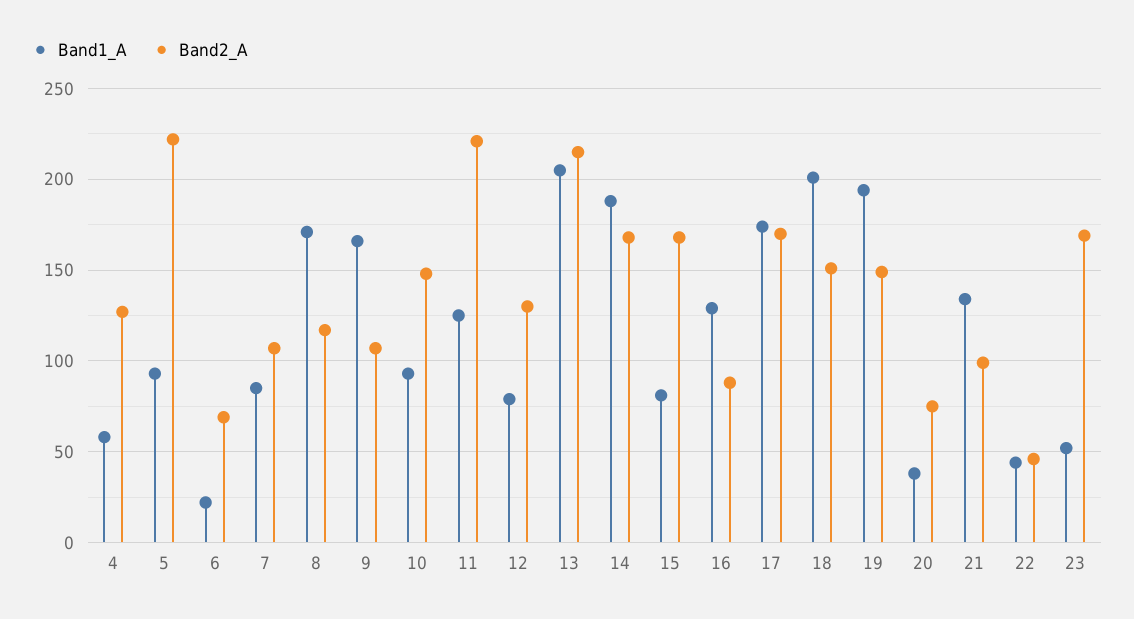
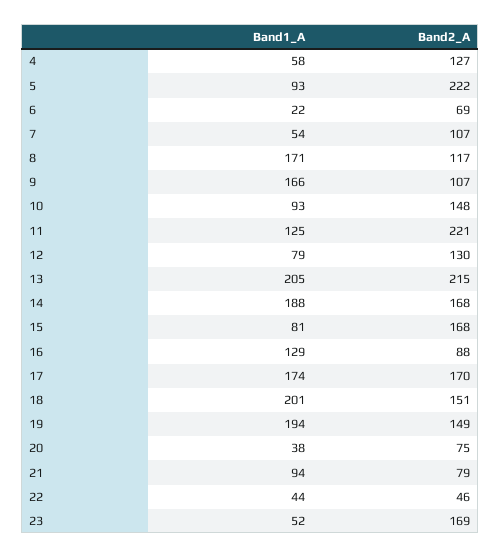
  {
    "Band1_A": {
      "4": 58,
      "5": 93,
      "6": 22,
-     "7": 85,
+     "7": 54,
      "8": 171,
      "9": 166,
      "10": 93,
      "11": 125,
      "12": 79,
      "13": 205,
      "14": 188,
      "15": 81,
      "16": 129,
      "17": 174,
      "18": 201,
      "19": 194,
      "20": 38,
-     "21": 135,
+     "21": 94,
      "22": 44,
      "23": 52
    },
    "Band2_A": {
      "4": 127,
      "5": 222,
      "6": 69,
      "7": 107,
      "8": 117,
      "9": 107,
      "10": 148,
      "11": 221,
      "12": 130,
      "13": 215,
      "14": 168,
      "15": 168,
      "16": 88,
      "17": 170,
      "18": 151,
      "19": 149,
      "20": 75,
-     "21": 100,
+     "21": 79,
      "22": 46,
      "23": 169
    }
  }

